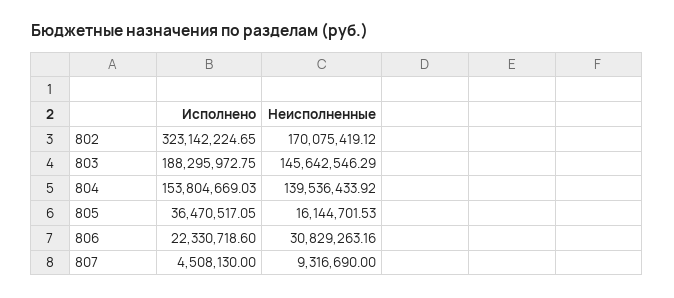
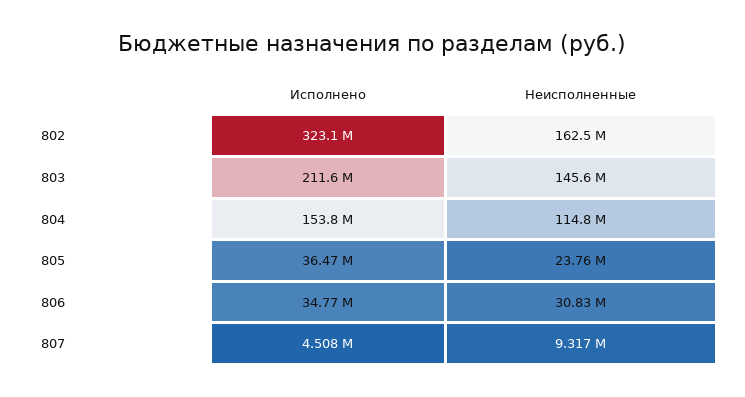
  {
    "Исполнено": {
      "802": 323142224.65,
-     "803": 188295972.75,
+     "803": 211600000,
      "804": 153804669.03,
      "805": 36470517.05,
-     "806": 22330718.6,
+     "806": 34770000,
      "807": 4508130
    },
    "Неисполненные": {
-     "802": 170075419.12,
+     "802": 162500000,
      "803": 145642546.29,
-     "804": 139536433.92,
+     "804": 114800000,
-     "805": 16144701.53,
+     "805": 23760000,
      "806": 30829263.16,
      "807": 9316690
    }
  }

